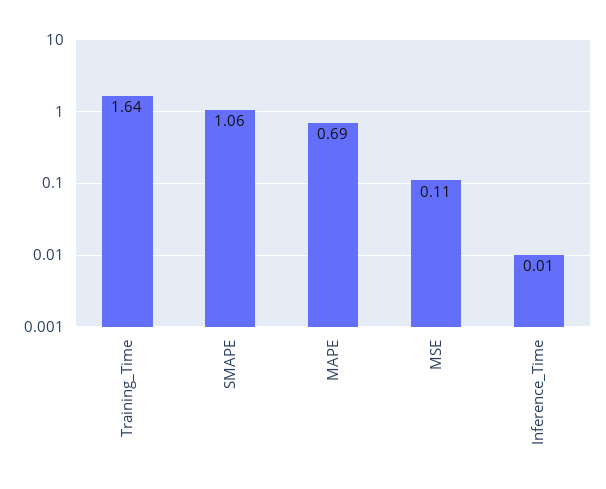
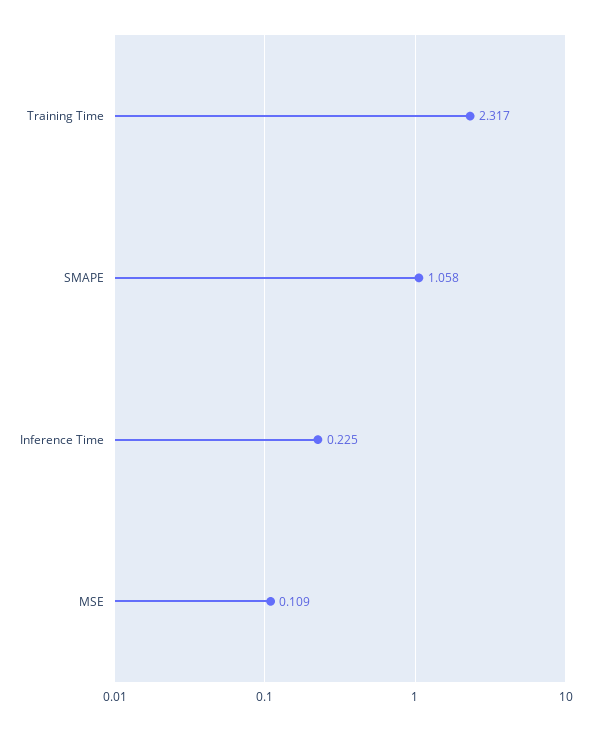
  {
-   "Training_Time": 1.64,
+   "Training_Time": 2.317,
    "SMAPE": 1.058,
-   "MAPE": 0.69,
    "MSE": 0.109,
-   "Inference_Time": 0.01
+   "Inference_Time": 0.225
  }

